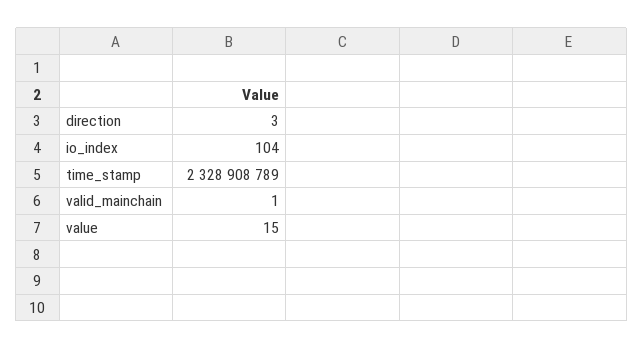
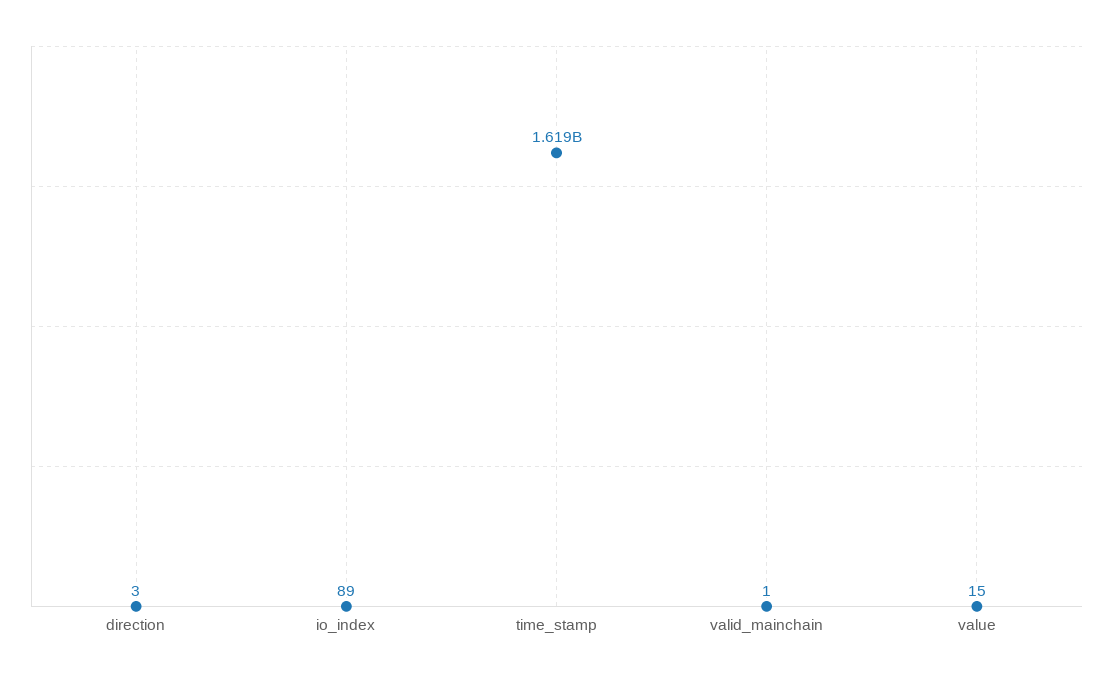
  {
    "direction": 3,
-   "io_index": 104,
+   "io_index": 89,
-   "time_stamp": 2328908789,
+   "time_stamp": 1619000000,
    "valid_mainchain": 1,
    "value": 15
  }

